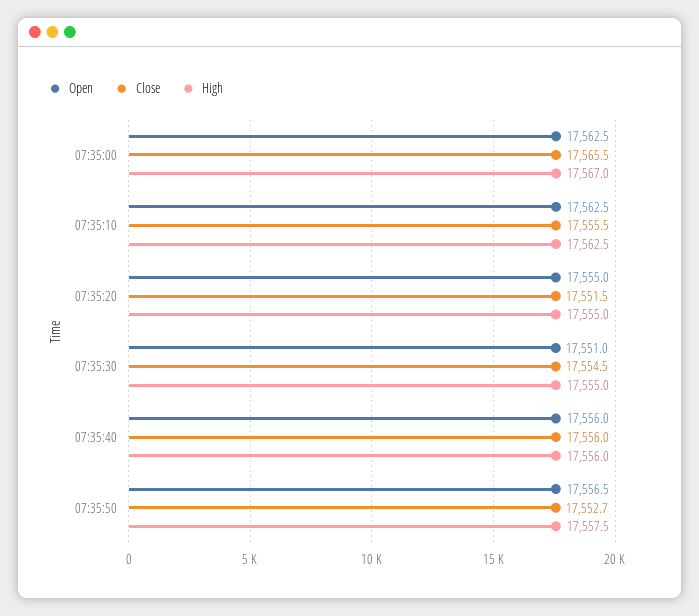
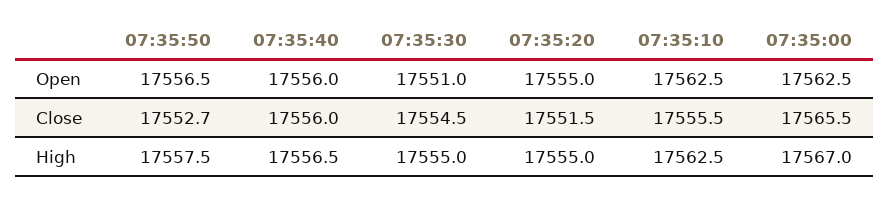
  {
    "Open": {
      "07:35:00": 17562.5,
      "07:35:10": 17562.5,
      "07:35:20": 17555,
      "07:35:30": 17551,
      "07:35:40": 17556,
      "07:35:50": 17556.5
    },
    "Close": {
      "07:35:00": 17565.5,
      "07:35:10": 17555.5,
      "07:35:20": 17551.5,
      "07:35:30": 17554.5,
      "07:35:40": 17556,
      "07:35:50": 17552.7
    },
    "High": {
      "07:35:00": 17567,
      "07:35:10": 17562.5,
      "07:35:20": 17555,
      "07:35:30": 17555,
-     "07:35:40": 17556,
+     "07:35:40": 17556.5,
      "07:35:50": 17557.5
    }
  }

